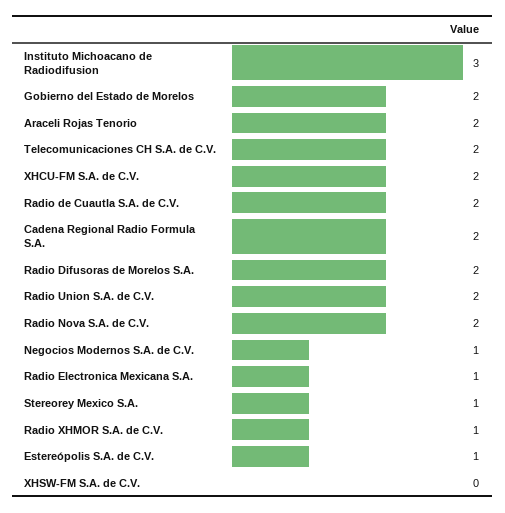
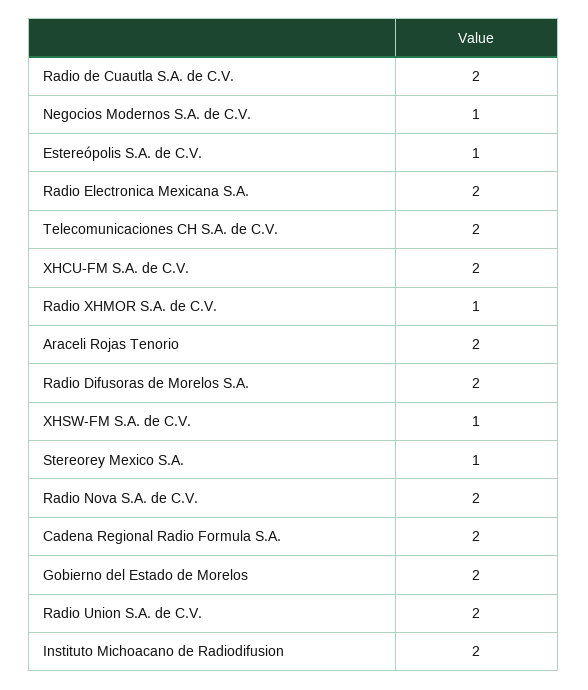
  {
-   "Instituto Michoacano de Radiodifusion": 3,
+   "Instituto Michoacano de Radiodifusion": 2,
    "Gobierno del Estado de Morelos": 2,
    "Araceli Rojas Tenorio": 2,
    "Telecomunicaciones CH S.A. de C.V.": 2,
    "XHCU-FM S.A. de C.V.": 2,
    "Radio de Cuautla S.A. de C.V.": 2,
    "Cadena Regional Radio Formula S.A.": 2,
    "Radio Difusoras de Morelos S.A.": 2,
    "Radio Union S.A. de C.V.": 2,
    "Radio Nova S.A. de C.V.": 2,
    "Negocios Modernos S.A. de C.V.": 1,
-   "Radio Electronica Mexicana S.A.": 1,
+   "Radio Electronica Mexicana S.A.": 2,
    "Stereorey Mexico S.A.": 1,
    "Radio XHMOR S.A. de C.V.": 1,
    "Estereópolis S.A. de C.V.": 1,
-   "XHSW-FM S.A. de C.V.": 0
+   "XHSW-FM S.A. de C.V.": 1
  }

